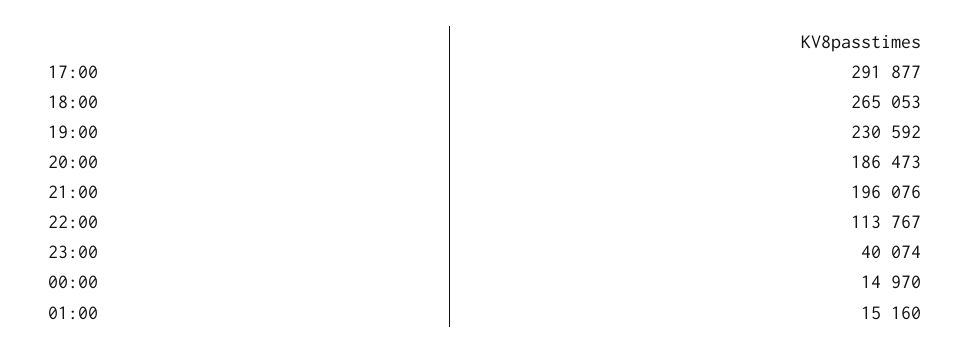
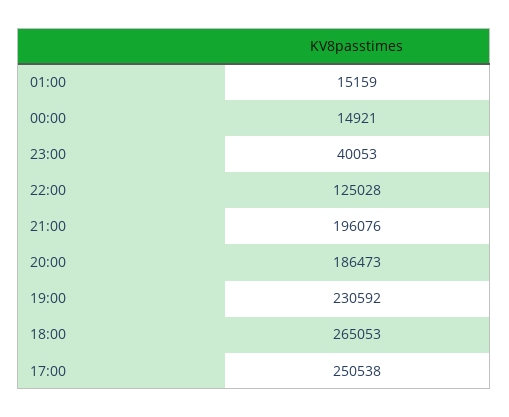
  {
-   "17:00": 291877,
+   "17:00": 250538,
    "18:00": 265053,
    "19:00": 230592,
    "20:00": 186473,
    "21:00": 196076,
-   "22:00": 113767,
+   "22:00": 125028,
-   "23:00": 40074,
+   "23:00": 40053,
-   "00:00": 14970,
+   "00:00": 14921,
-   "01:00": 15160
+   "01:00": 15159
  }

